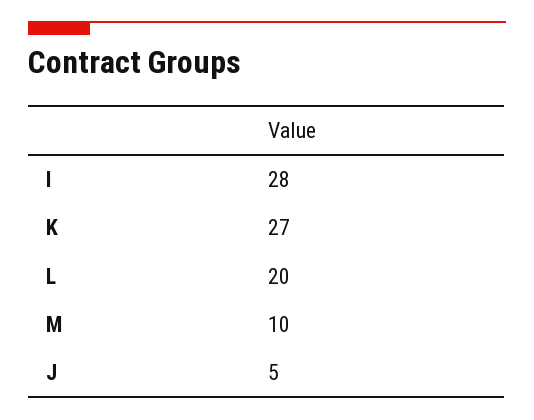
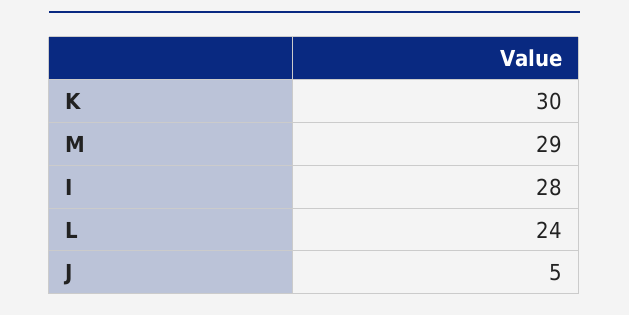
  {
    "I": 28,
-   "K": 27,
+   "K": 30,
-   "L": 20,
+   "L": 24,
-   "M": 10,
+   "M": 29,
    "J": 5
  }

